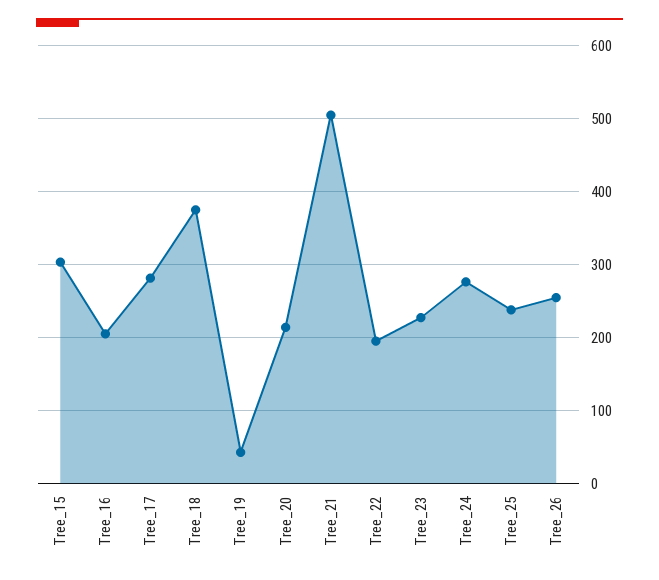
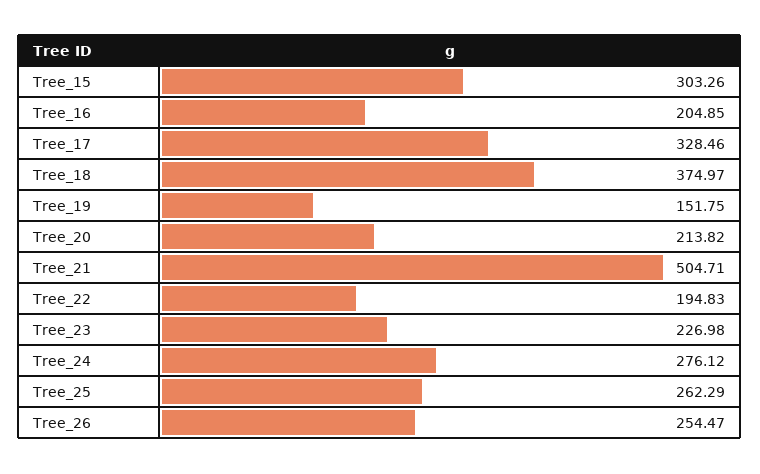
  {
    "Tree_15": 303.26,
    "Tree_16": 204.85,
-   "Tree_17": 280,
+   "Tree_17": 328.46,
    "Tree_18": 374.97,
-   "Tree_19": 40,
+   "Tree_19": 151.75,
    "Tree_20": 213.82,
    "Tree_21": 504.71,
    "Tree_22": 194.83,
    "Tree_23": 226.98,
    "Tree_24": 276.12,
-   "Tree_25": 240,
+   "Tree_25": 262.29,
    "Tree_26": 254.47
  }

